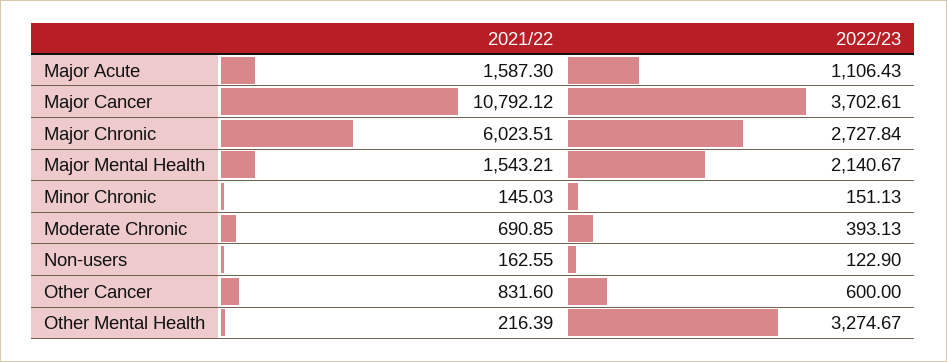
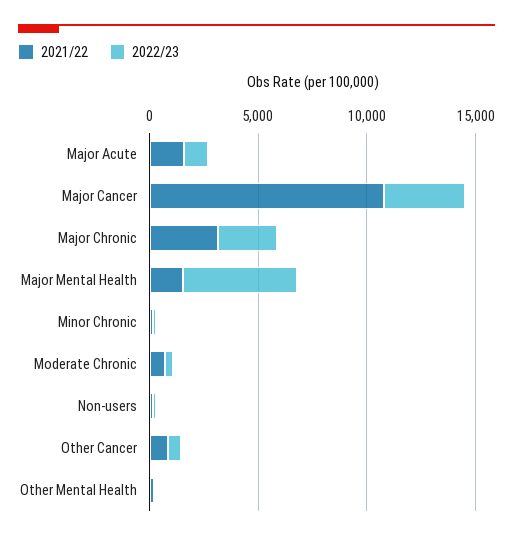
  {
    "2021/22": {
      "Major Acute": 1587.3,
      "Major Cancer": 10792.12,
-     "Major Chronic": 6023.51,
+     "Major Chronic": 3000,
      "Major Mental Health": 1543.21,
      "Minor Chronic": 145.03,
      "Moderate Chronic": 690.85,
      "Non-users": 162.55,
      "Other Cancer": 831.6,
      "Other Mental Health": 216.39
    },
    "2022/23": {
      "Major Acute": 1106.43,
      "Major Cancer": 3702.61,
      "Major Chronic": 2727.84,
-     "Major Mental Health": 2140.67,
+     "Major Mental Health": 5000,
      "Minor Chronic": 151.13,
      "Moderate Chronic": 393.13,
      "Non-users": 122.9,
      "Other Cancer": 600,
-     "Other Mental Health": 3274.67
+     "Other Mental Health": 0
    }
  }

